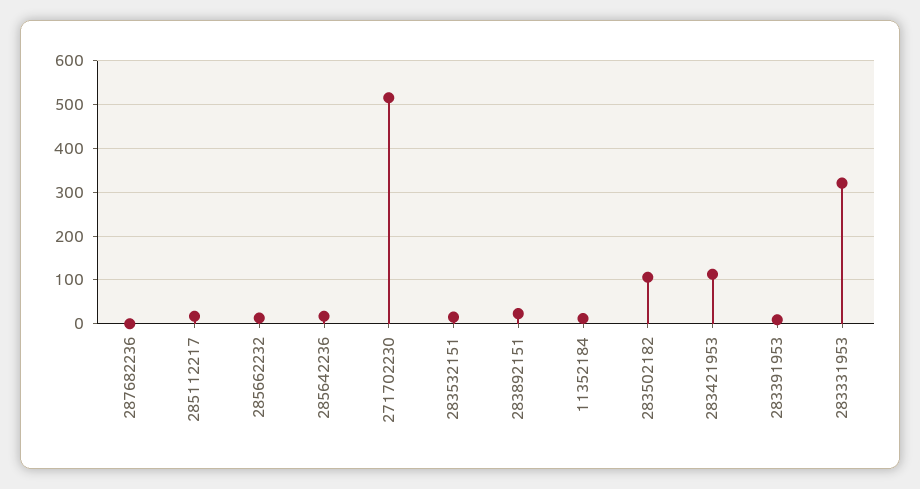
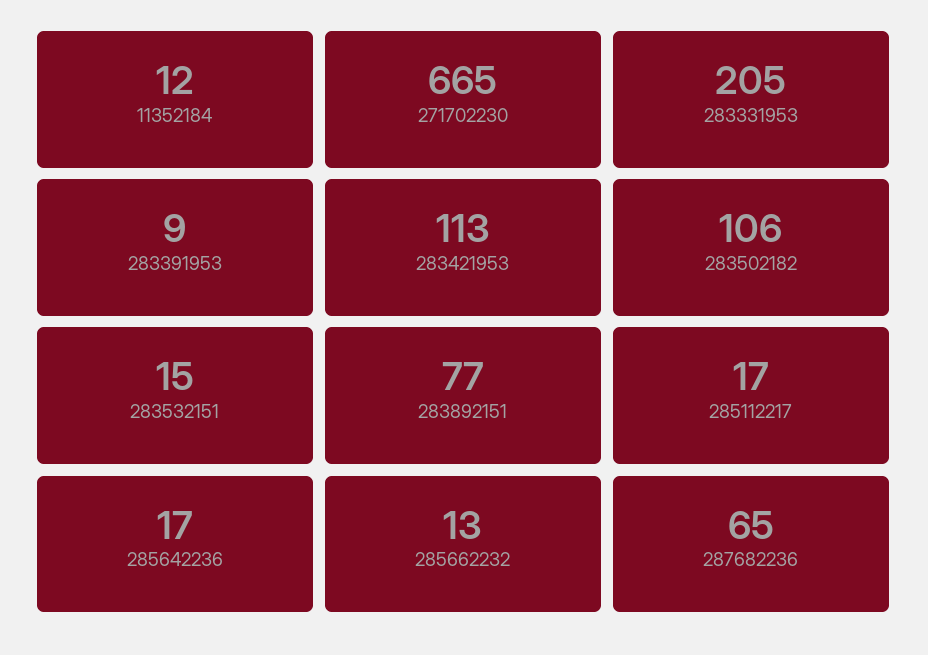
  {
-   "287682236": 0,
+   "287682236": 65,
    "285112217": 17,
    "285662232": 13,
    "285642236": 17,
-   "271702230": 520,
+   "271702230": 665,
    "283532151": 15,
-   "283892151": 20,
+   "283892151": 77,
    "11352184": 12,
    "283502182": 106,
    "283421953": 113,
    "283391953": 9,
-   "283331953": 320
+   "283331953": 205
  }

